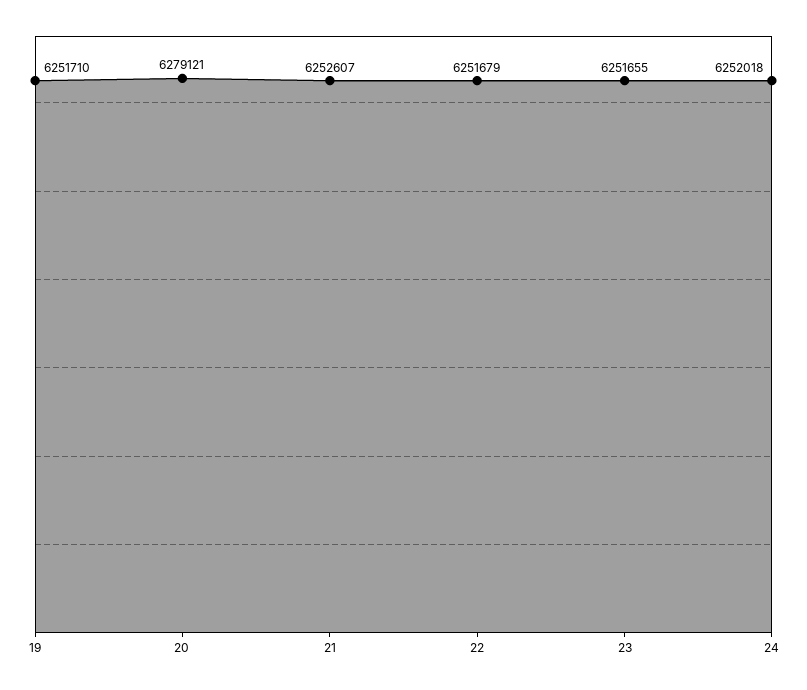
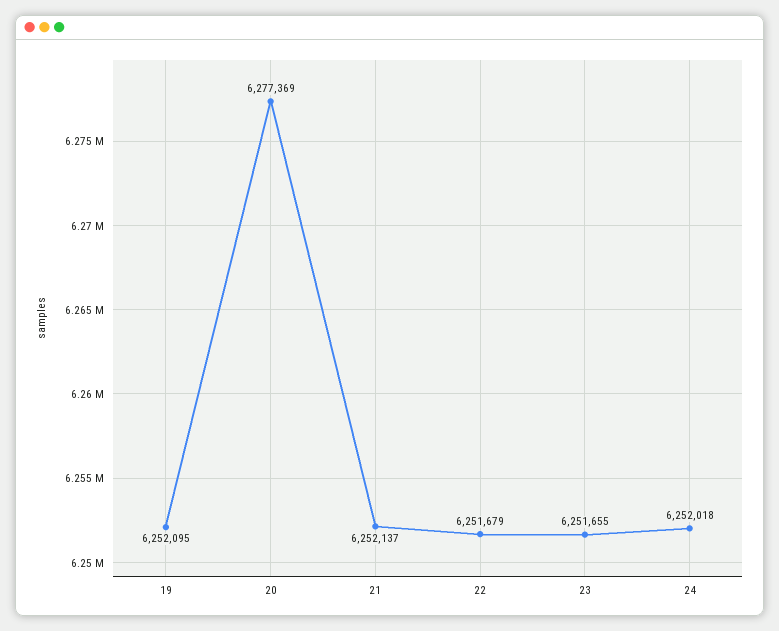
  {
-   "19": 6251710,
+   "19": 6252095,
-   "20": 6279121,
+   "20": 6277369,
-   "21": 6252607,
+   "21": 6252137,
    "22": 6251679,
    "23": 6251655,
    "24": 6252018
  }

